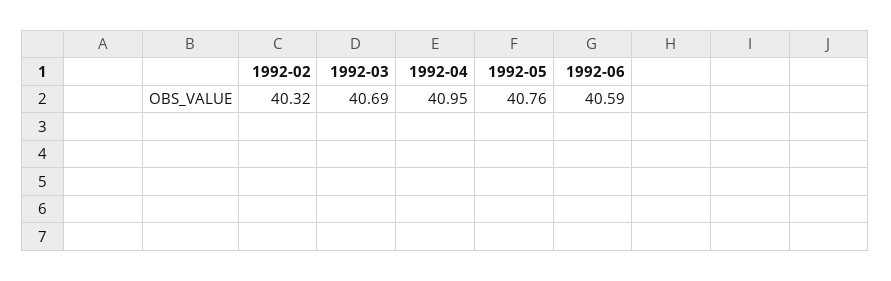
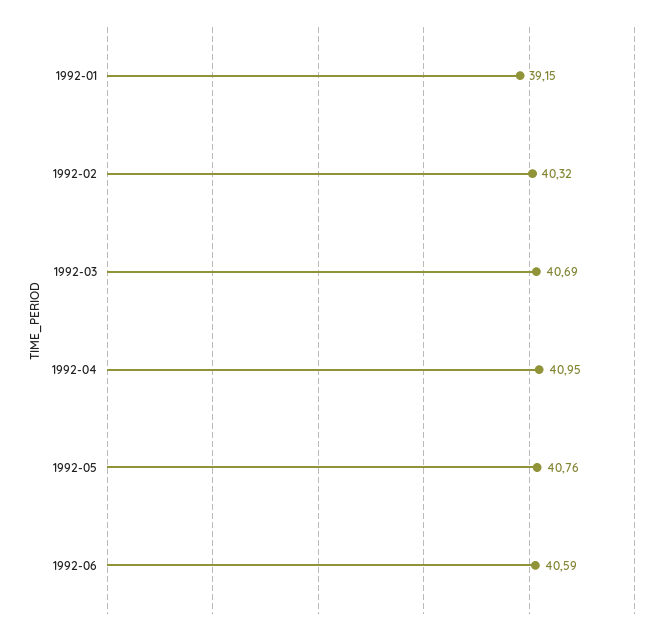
  {
    "1992-02": 40.32,
    "1992-03": 40.69,
    "1992-04": 40.95,
    "1992-05": 40.76,
-   "1992-06": 40.59
+   "1992-06": 40.59,
+   "1992-01": 39.15
  }

